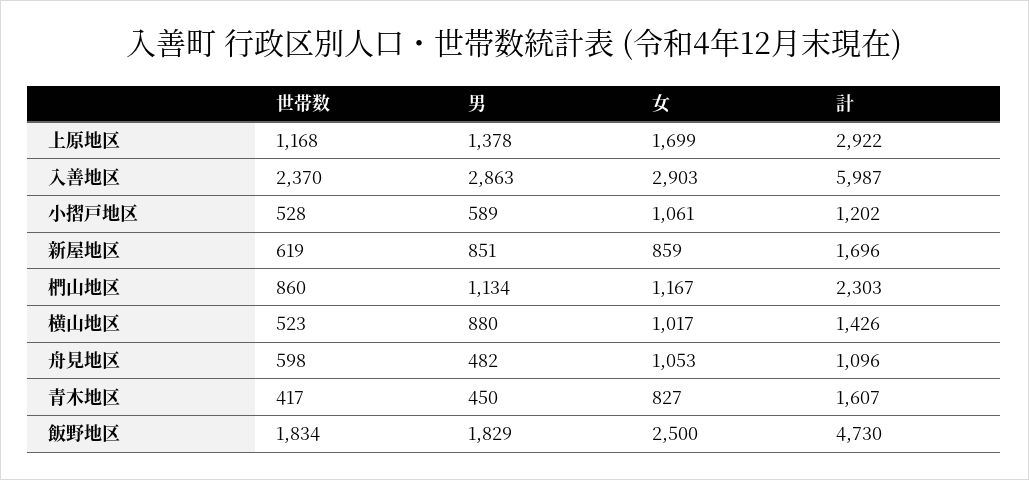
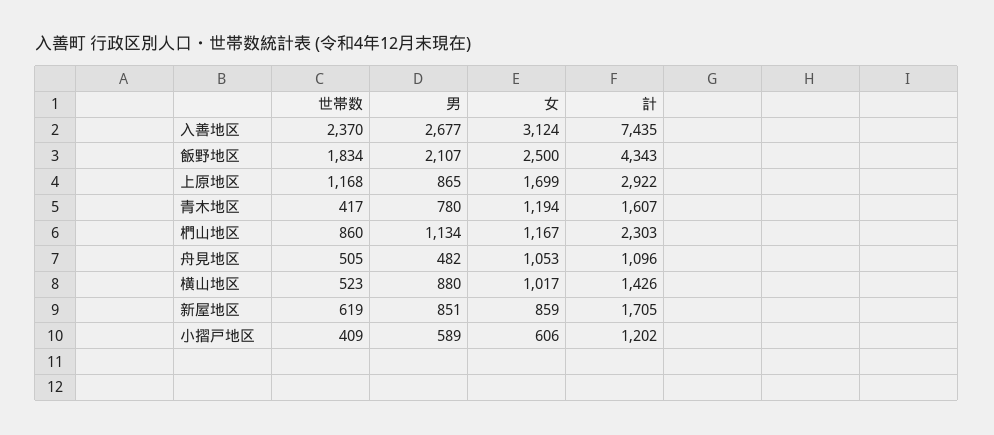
  {
    "世帯数": {
      "上原地区": 1168,
      "入善地区": 2370,
-     "小摺戸地区": 528,
+     "小摺戸地区": 409,
      "新屋地区": 619,
      "椚山地区": 860,
      "横山地区": 523,
-     "舟見地区": 598,
+     "舟見地区": 505,
      "青木地区": 417,
      "飯野地区": 1834
    },
    "男": {
-     "上原地区": 1378,
+     "上原地区": 865,
-     "入善地区": 2863,
+     "入善地区": 2677,
      "小摺戸地区": 589,
      "新屋地区": 851,
      "椚山地区": 1134,
      "横山地区": 880,
      "舟見地区": 482,
-     "青木地区": 450,
+     "青木地区": 780,
-     "飯野地区": 1829
+     "飯野地区": 2107
    },
    "女": {
      "上原地区": 1699,
-     "入善地区": 2903,
+     "入善地区": 3124,
-     "小摺戸地区": 1061,
+     "小摺戸地区": 606,
      "新屋地区": 859,
      "椚山地区": 1167,
      "横山地区": 1017,
      "舟見地区": 1053,
-     "青木地区": 827,
+     "青木地区": 1194,
      "飯野地区": 2500
    },
    "計": {
      "上原地区": 2922,
-     "入善地区": 5987,
+     "入善地区": 7435,
      "小摺戸地区": 1202,
-     "新屋地区": 1696,
+     "新屋地区": 1705,
      "椚山地区": 2303,
      "横山地区": 1426,
      "舟見地区": 1096,
      "青木地区": 1607,
-     "飯野地区": 4730
+     "飯野地区": 4343
    }
  }

